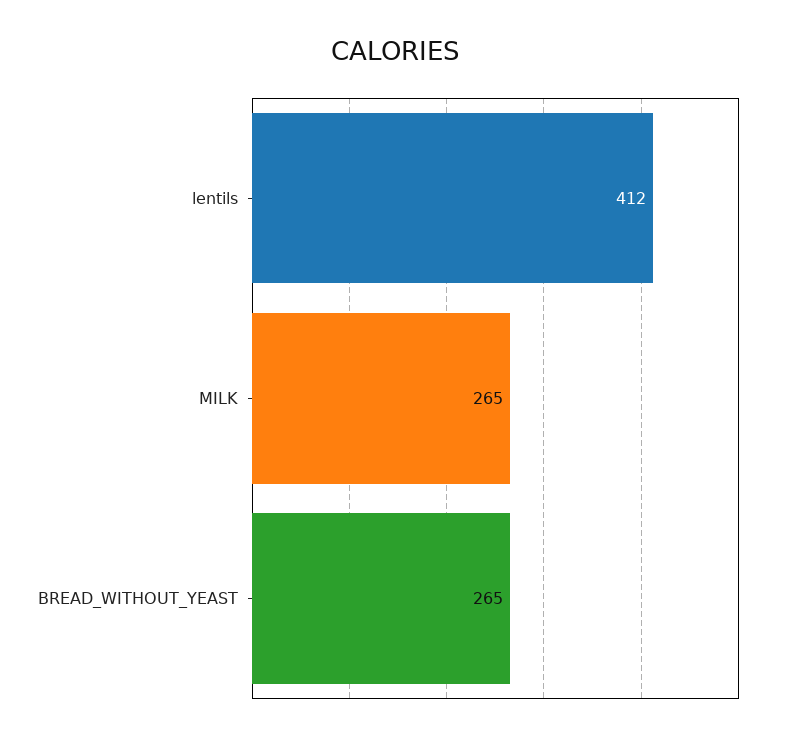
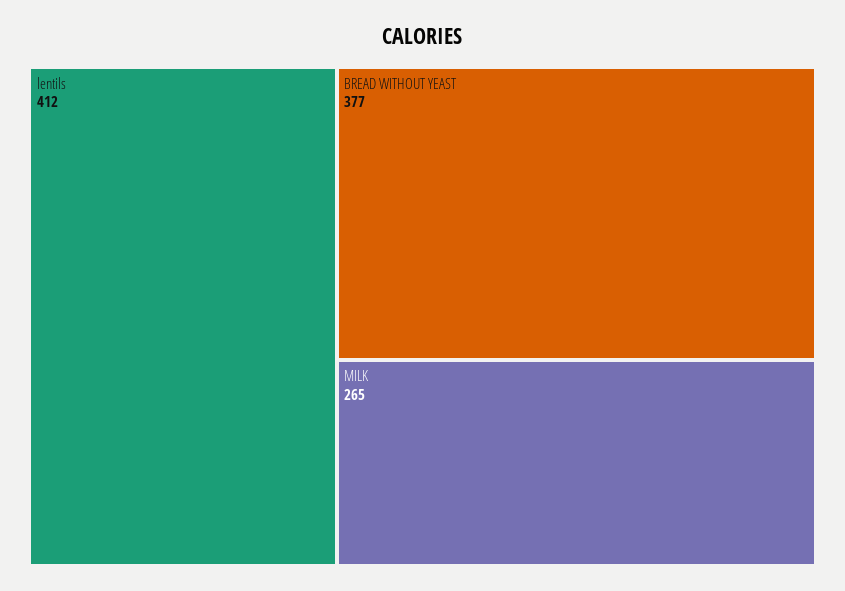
  {
    "lentils": 412,
    "MILK": 265,
-   "BREAD_WITHOUT_YEAST": 265
+   "BREAD_WITHOUT_YEAST": 377
  }

